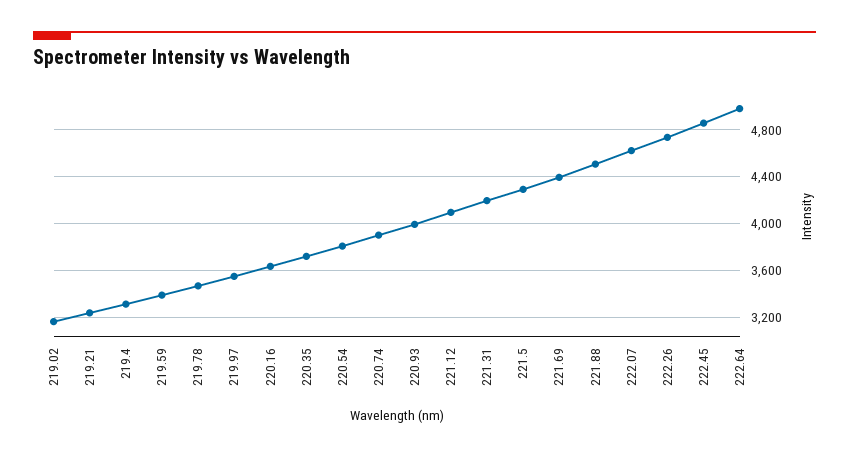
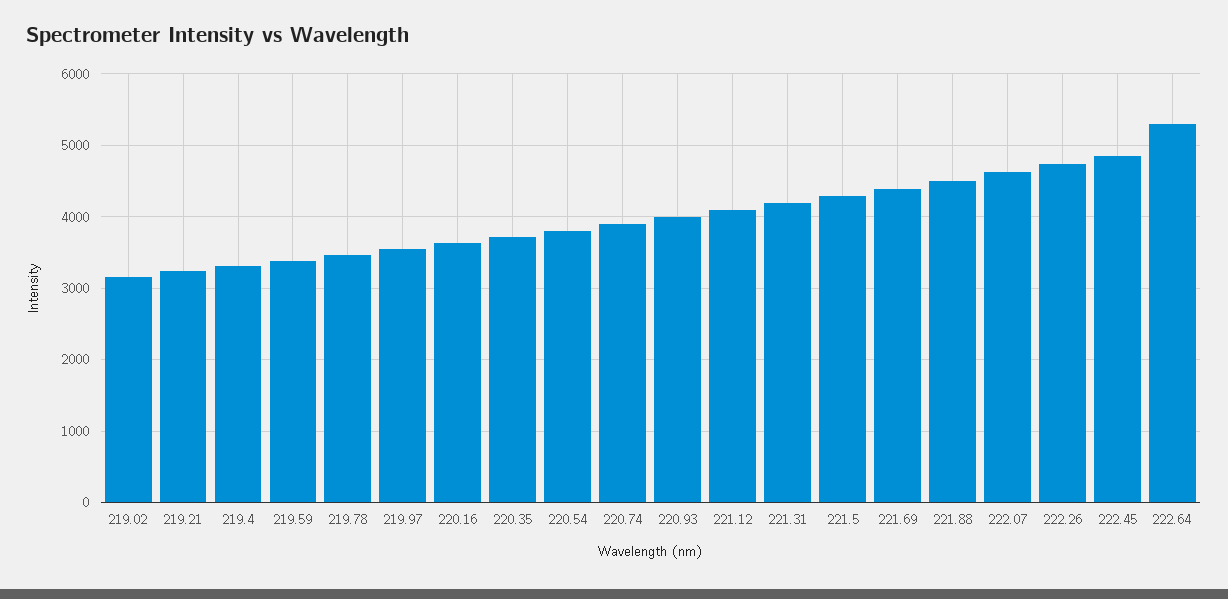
  {
    "219.02": 3200,
    "219.21": 3200,
    "219.4": 3300,
    "219.59": 3400,
    "219.78": 3500,
    "219.97": 3500,
    "220.16": 3600,
    "220.35": 3700,
    "220.54": 3800,
    "220.74": 3900,
    "220.93": 4000,
    "221.12": 4100,
    "221.31": 4200,
    "221.5": 4300,
    "221.69": 4400,
    "221.88": 4500,
    "222.07": 4600,
    "222.26": 4700,
    "222.45": 4900,
-   "222.64": 5000
+   "222.64": 5300
  }

